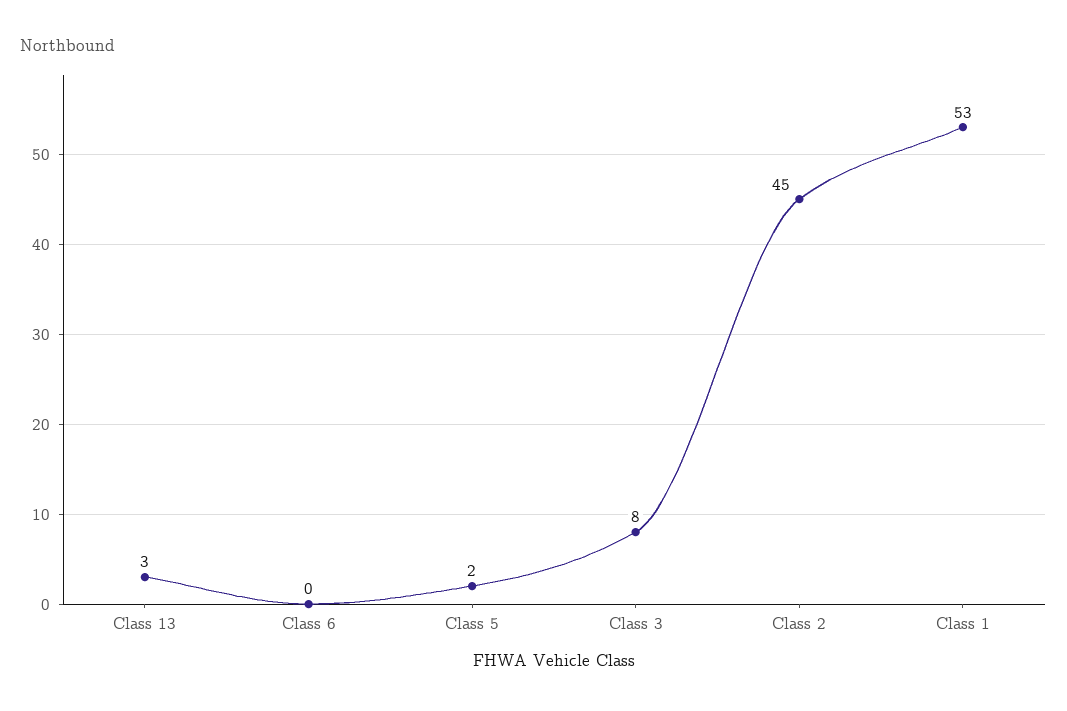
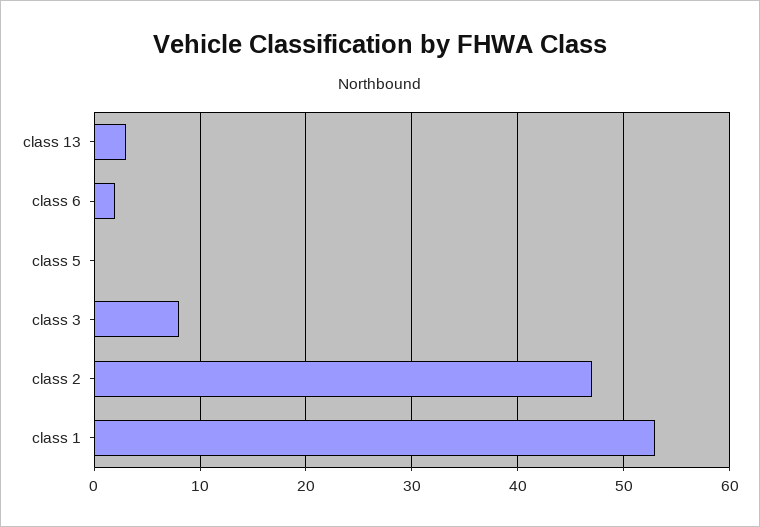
  {
    "Class 13": 3,
-   "Class 6": 0,
+   "Class 6": 2,
-   "Class 5": 2,
+   "Class 5": 0,
    "Class 3": 8,
-   "Class 2": 45,
+   "Class 2": 47,
    "Class 1": 53
  }

